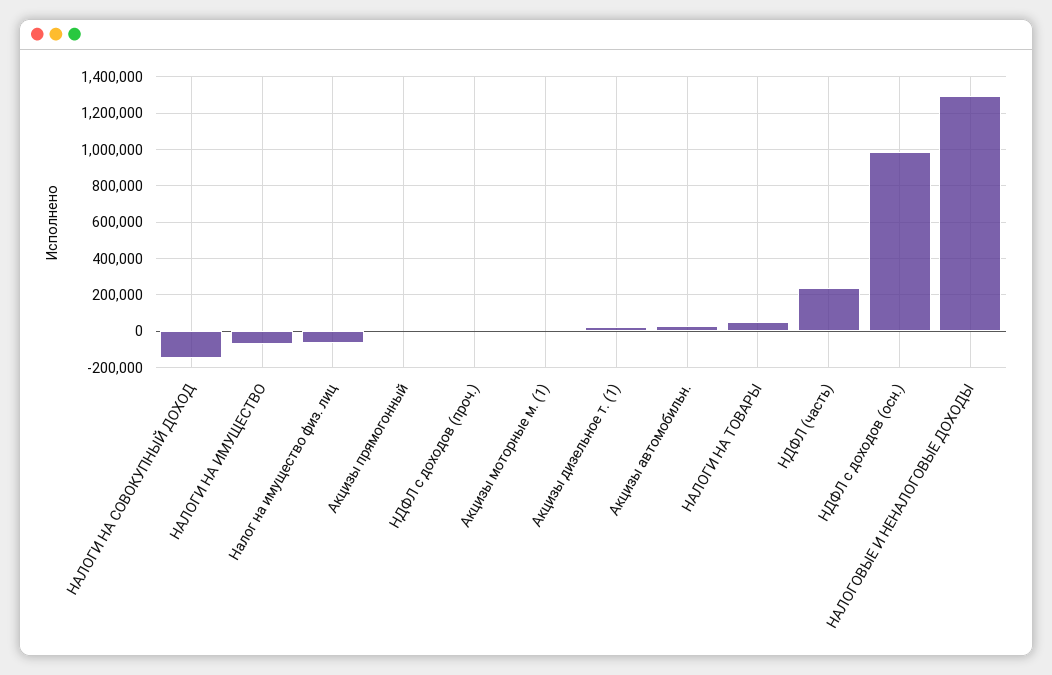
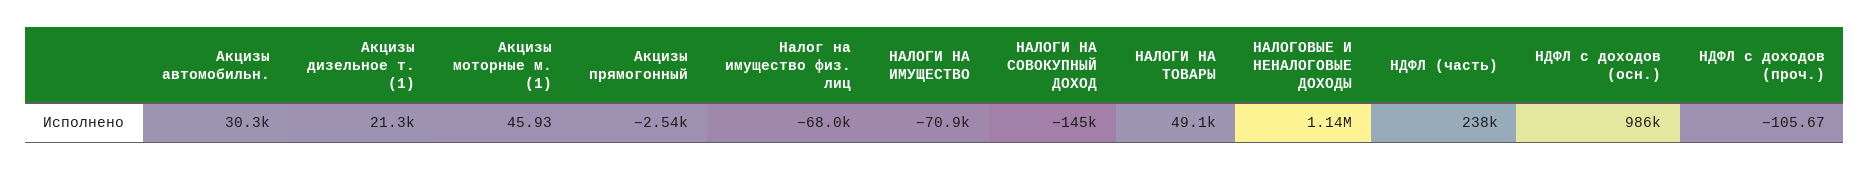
  {
    "НАЛОГИ НА СОВОКУПНЫЙ ДОХОД": -145000,
    "НАЛОГИ НА ИМУЩЕСТВО": -70900,
    "Налог на имущество физ. лиц": -68000,
    "Акцизы прямогонный": -2540,
    "НДФЛ с доходов (проч.)": -105.67,
    "Акцизы моторные м. (1)": 45.93,
    "Акцизы дизельное т. (1)": 21300,
    "Акцизы автомобильн.": 30300,
    "НАЛОГИ НА ТОВАРЫ": 49100,
    "НДФЛ (часть)": 238000,
    "НДФЛ с доходов (осн.)": 986000,
-   "НАЛОГОВЫЕ И НЕНАЛОГОВЫЕ ДОХОДЫ": 1300000
+   "НАЛОГОВЫЕ И НЕНАЛОГОВЫЕ ДОХОДЫ": 1140000
  }

